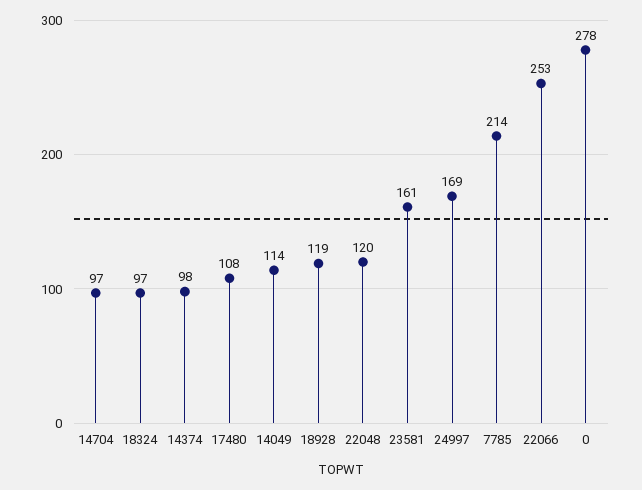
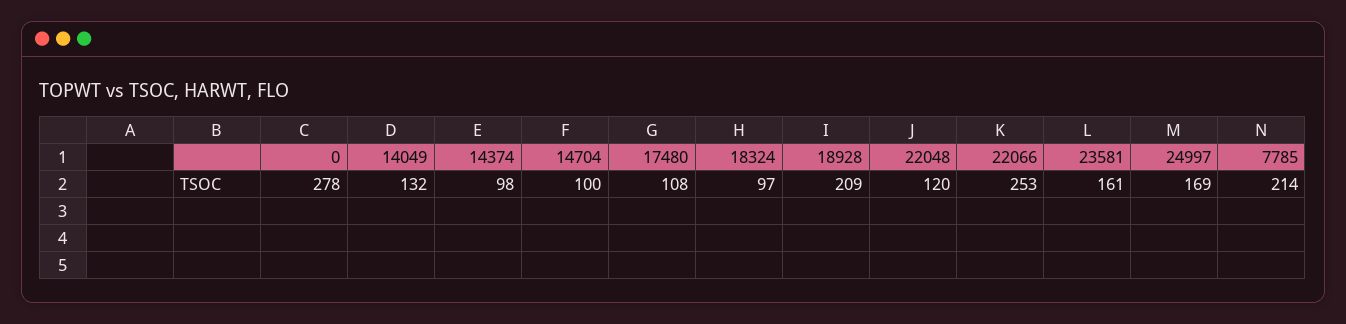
  {
-   "14704": 97,
+   "14704": 100,
    "18324": 97,
    "14374": 98,
    "17480": 108,
-   "14049": 114,
+   "14049": 132,
-   "18928": 119,
+   "18928": 209,
    "22048": 120,
    "23581": 161,
    "24997": 169,
    "7785": 214,
    "22066": 253,
    "0": 278
  }

